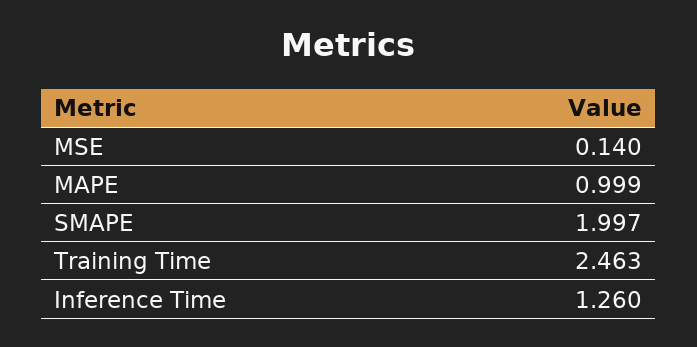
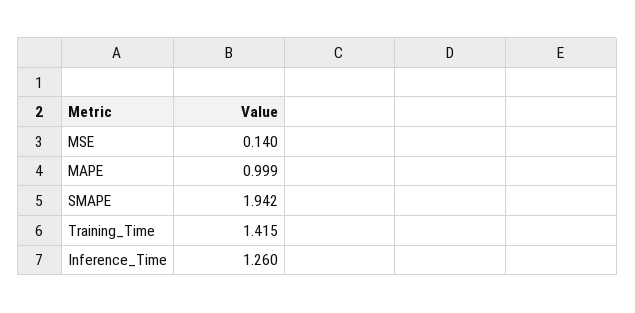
  {
    "MSE": 0.14,
    "MAPE": 0.999,
-   "SMAPE": 1.997,
+   "SMAPE": 1.942,
-   "Training Time": 2.463,
+   "Training Time": 1.415,
    "Inference Time": 1.26
  }

